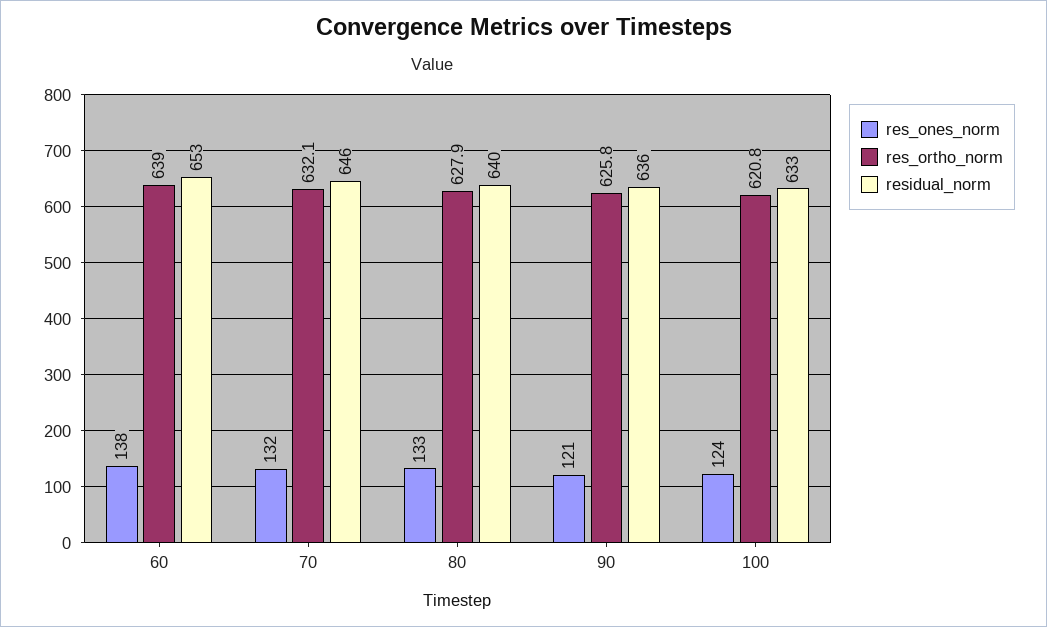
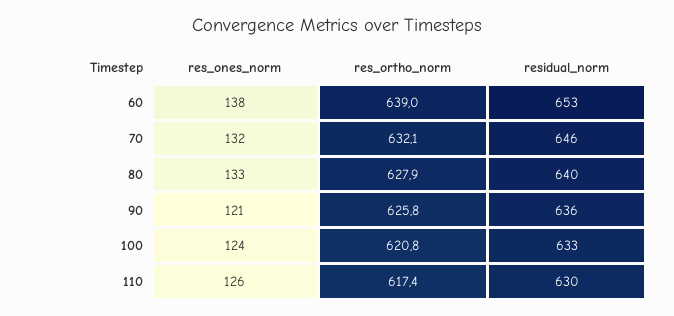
  {
    "res_ones_norm": {
      "60": 138,
      "70": 132,
      "80": 133,
      "90": 121,
-     "100": 124
+     "100": 124,
+     "110": 126
    },
    "res_ortho_norm": {
      "60": 639,
      "70": 632.1,
      "80": 627.9,
      "90": 625.8,
-     "100": 620.8
+     "100": 620.8,
+     "110": 617.4
    },
    "residual_norm": {
      "60": 653,
      "70": 646,
      "80": 640,
      "90": 636,
-     "100": 633
+     "100": 633,
+     "110": 630
    }
  }

